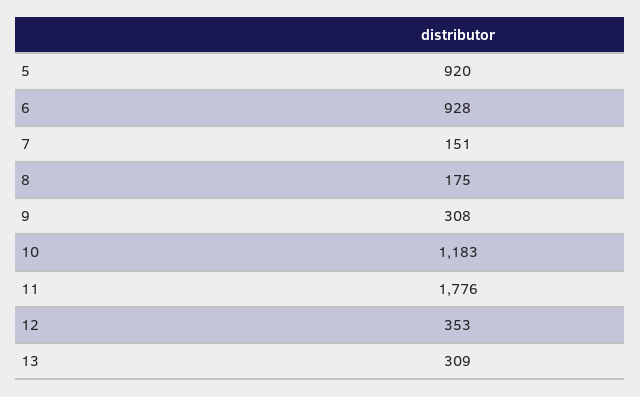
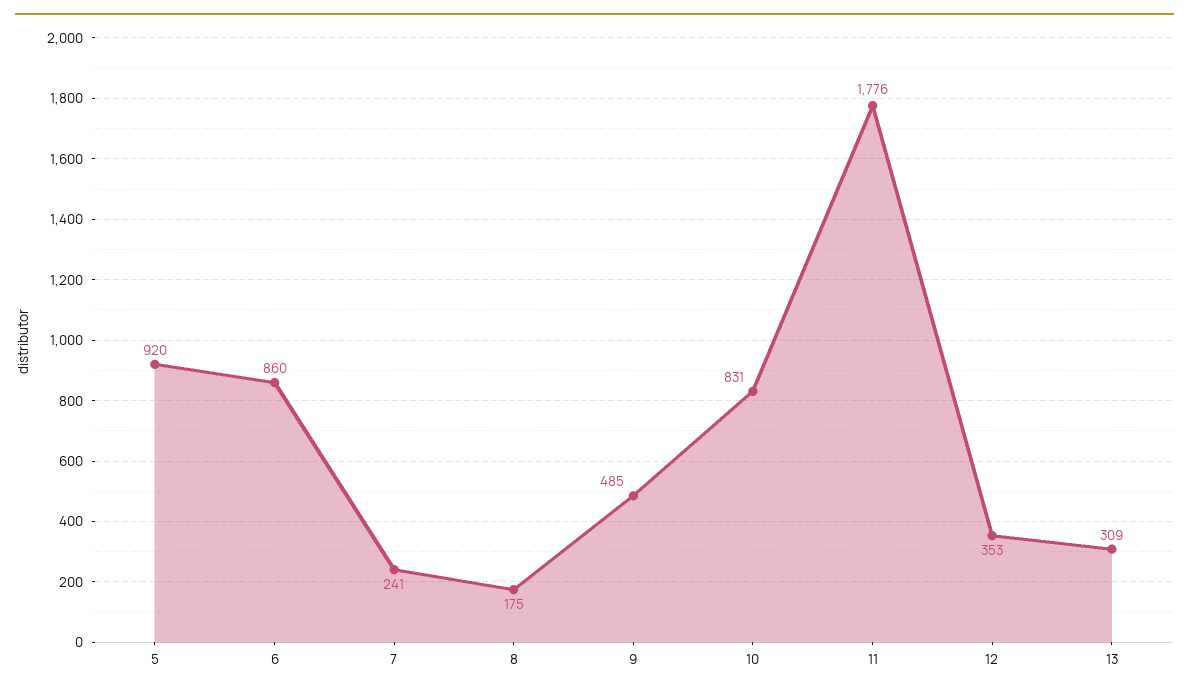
  {
    "5": 920,
-   "6": 928,
+   "6": 860,
-   "7": 151,
+   "7": 241,
    "8": 175,
-   "9": 308,
+   "9": 485,
-   "10": 1183,
+   "10": 831,
    "11": 1776,
    "12": 353,
    "13": 309
  }

